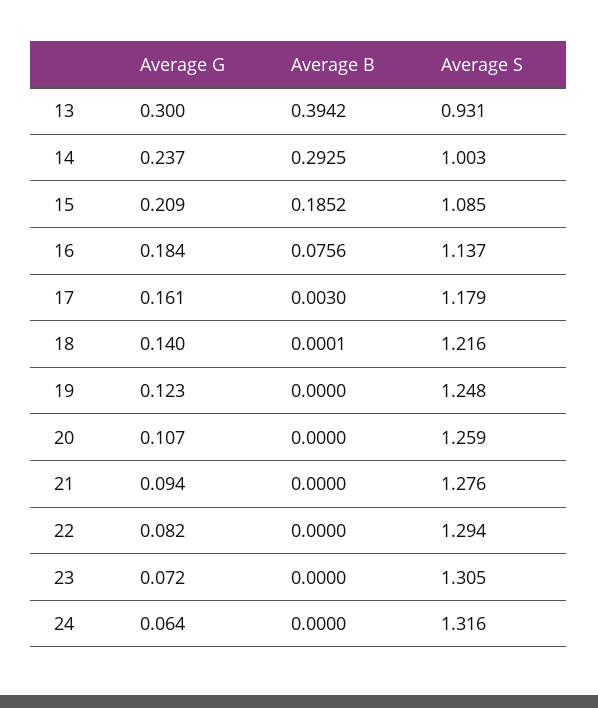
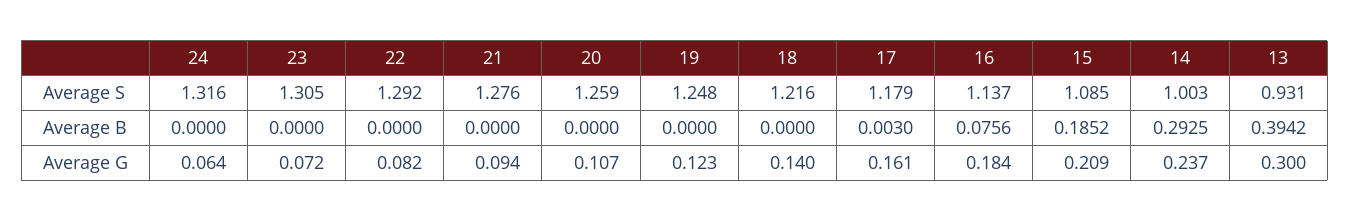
  {
    "Average G": {
      "13": 0.3,
      "14": 0.237,
      "15": 0.209,
      "16": 0.184,
      "17": 0.161,
      "18": 0.14,
      "19": 0.123,
      "20": 0.107,
      "21": 0.094,
      "22": 0.082,
      "23": 0.072,
      "24": 0.064
    },
    "Average B": {
      "13": 0.3942,
      "14": 0.2925,
      "15": 0.1852,
      "16": 0.0756,
      "17": 0.003,
-     "18": 0.0001,
+     "18": 0,
      "19": 0,
      "20": 0,
      "21": 0,
      "22": 0,
      "23": 0,
      "24": 0
    },
    "Average S": {
      "13": 0.931,
      "14": 1.003,
      "15": 1.085,
      "16": 1.137,
      "17": 1.179,
      "18": 1.216,
      "19": 1.248,
      "20": 1.259,
      "21": 1.276,
-     "22": 1.294,
+     "22": 1.292,
      "23": 1.305,
      "24": 1.316
    }
  }

